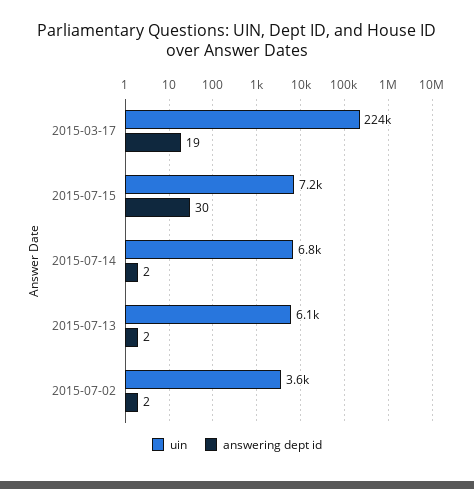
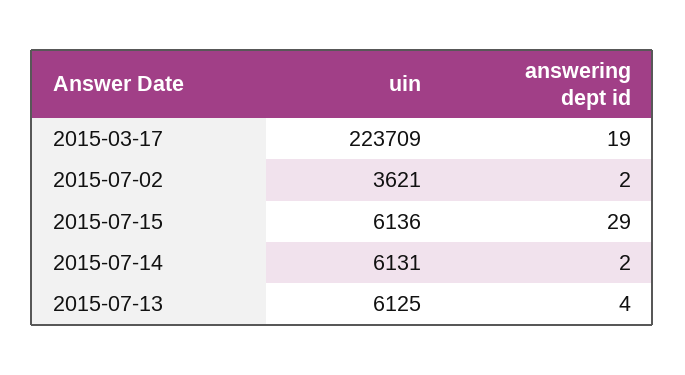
  {
    "uin": {
      "2015-03-17": 223709,
-     "2015-07-15": 7200,
+     "2015-07-15": 6136,
-     "2015-07-14": 6800,
+     "2015-07-14": 6131,
      "2015-07-13": 6125,
      "2015-07-02": 3621
    },
    "answering dept id": {
      "2015-03-17": 19,
-     "2015-07-15": 30,
+     "2015-07-15": 29,
      "2015-07-14": 2,
-     "2015-07-13": 2,
+     "2015-07-13": 4,
      "2015-07-02": 2
    }
  }

